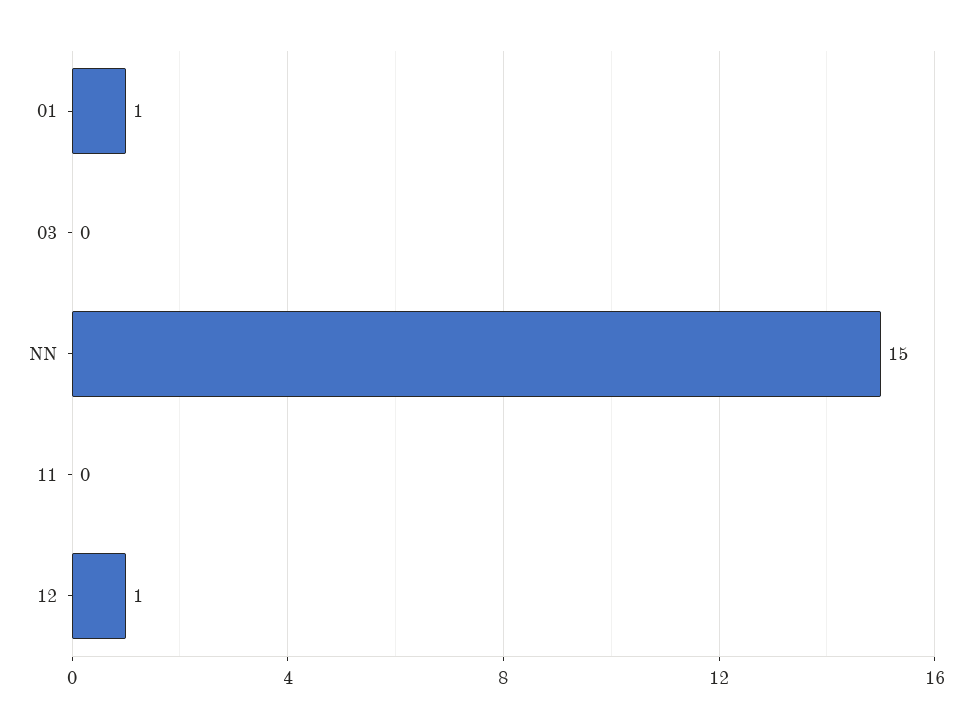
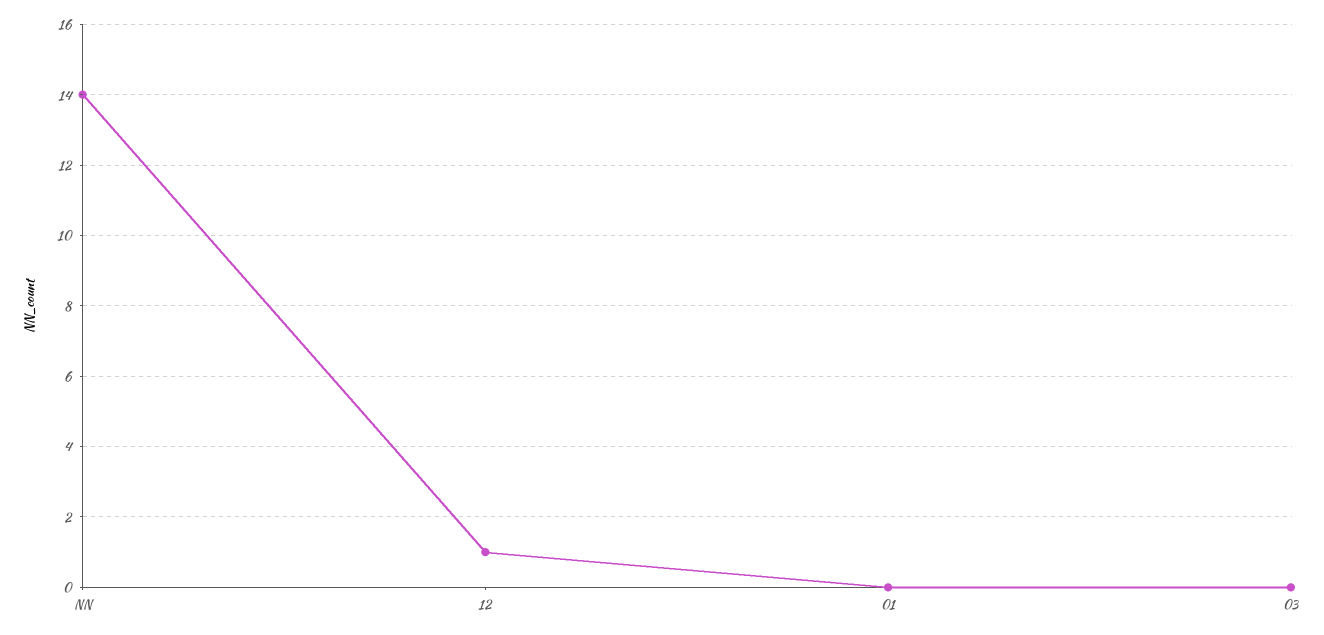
  {
-   "01": 1,
+   "01": 0,
    "03": 0,
-   "NN": 15,
+   "NN": 14,
-   "11": 0,
    "12": 1
  }

